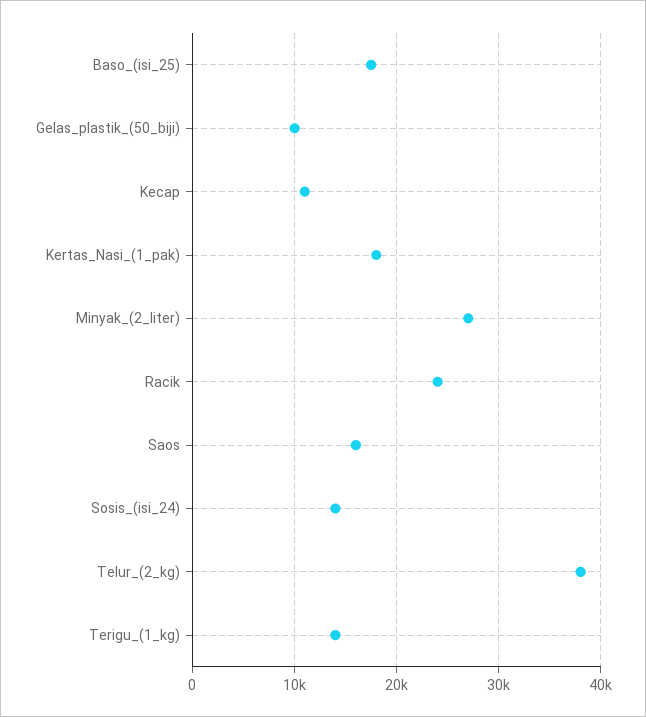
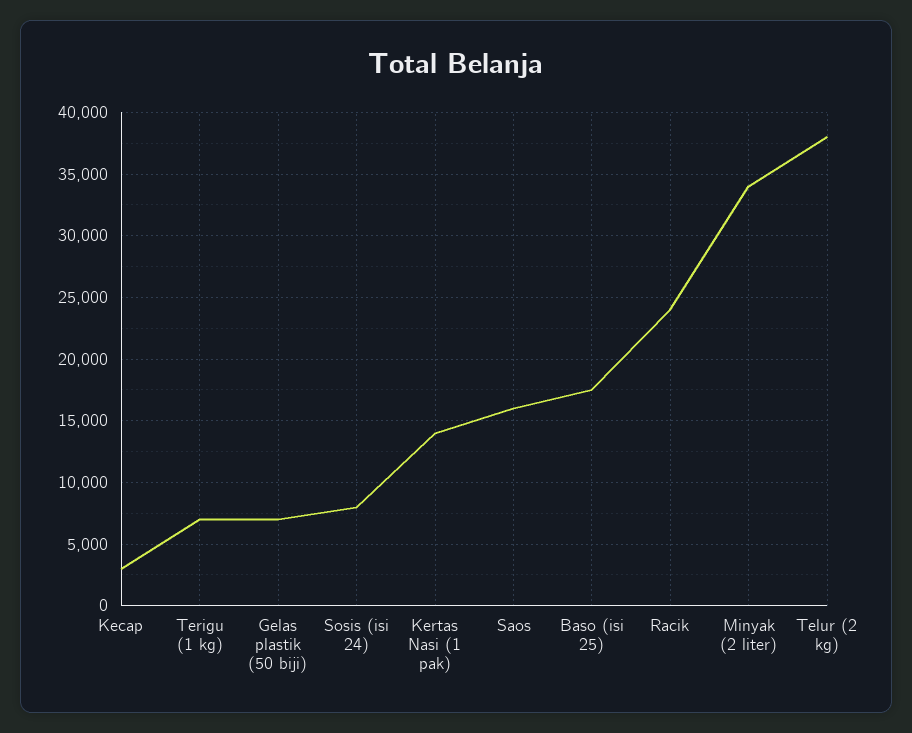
  {
    "Baso_(isi_25)": 17500,
-   "Gelas_plastik_(50_biji)": 10000,
+   "Gelas_plastik_(50_biji)": 7000,
-   "Kecap": 11000,
+   "Kecap": 3000,
-   "Kertas_Nasi_(1_pak)": 18000,
+   "Kertas_Nasi_(1_pak)": 14000,
-   "Minyak_(2_liter)": 27000,
+   "Minyak_(2_liter)": 34000,
    "Racik": 24000,
    "Saos": 16000,
-   "Sosis_(isi_24)": 14000,
+   "Sosis_(isi_24)": 8000,
    "Telur_(2_kg)": 38000,
-   "Terigu_(1_kg)": 14000
+   "Terigu_(1_kg)": 7000
  }

